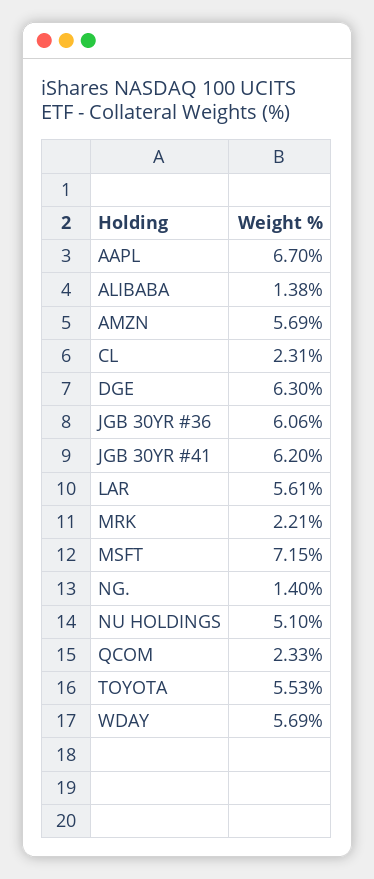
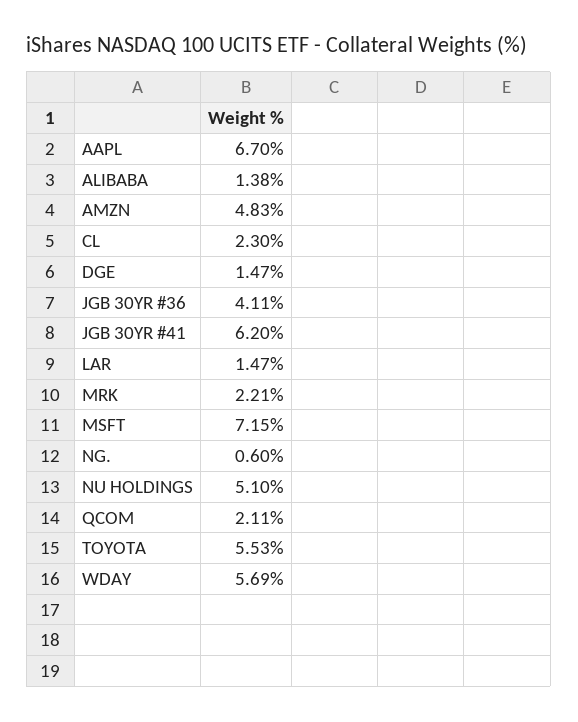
  {
    "AAPL": 6.7,
    "ALIBABA": 1.38,
-   "AMZN": 5.69,
+   "AMZN": 4.83,
-   "CL": 2.31,
+   "CL": 2.3,
-   "DGE": 6.3,
+   "DGE": 1.47,
-   "JGB 30YR #36": 6.06,
+   "JGB 30YR #36": 4.11,
    "JGB 30YR #41": 6.2,
-   "LAR": 5.61,
+   "LAR": 1.47,
    "MRK": 2.21,
    "MSFT": 7.15,
-   "NG.": 1.4,
+   "NG.": 0.6,
    "NU HOLDINGS": 5.1,
-   "QCOM": 2.33,
+   "QCOM": 2.11,
    "TOYOTA": 5.53,
    "WDAY": 5.69
  }

